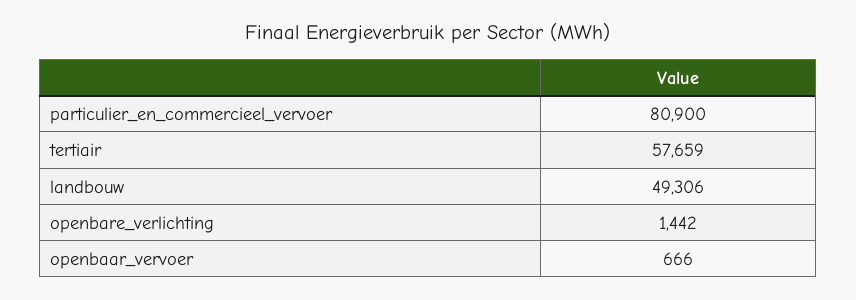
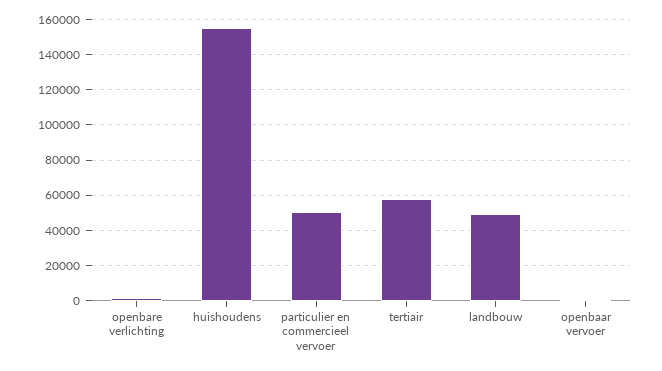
  {
-   "particulier_en_commercieel_vervoer": 80900,
+   "particulier_en_commercieel_vervoer": 50000,
    "tertiair": 57659,
    "landbouw": 49306,
    "openbare_verlichting": 1442,
-   "openbaar_vervoer": 666
+   "openbaar_vervoer": 666,
+   "huishoudens": 155000
  }

